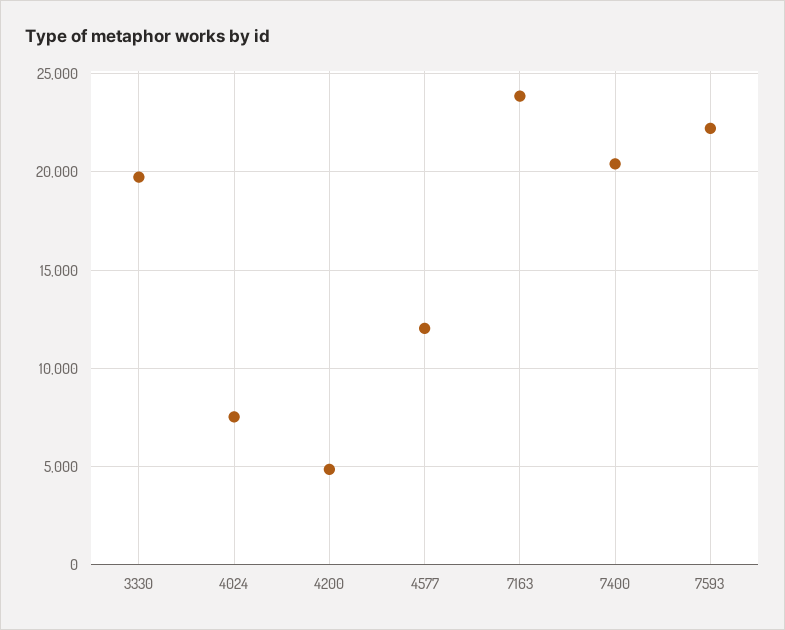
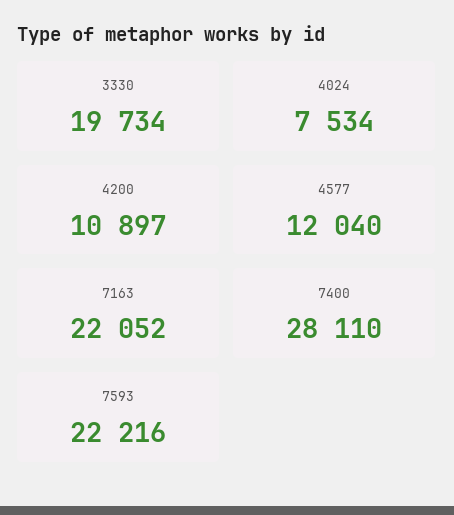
  {
    "3330": 19734,
    "4024": 7534,
-   "4200": 5000,
+   "4200": 10897,
    "4577": 12040,
-   "7163": 24000,
+   "7163": 22052,
-   "7400": 20500,
+   "7400": 28110,
    "7593": 22216
  }

